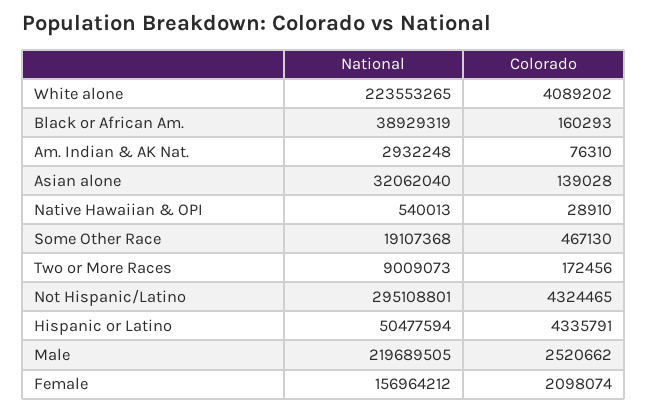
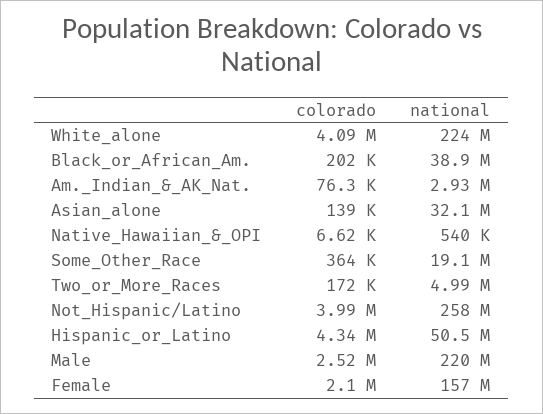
  {
    "National": {
      "White alone": 223553265,
      "Black or African Am.": 38929319,
      "Am. Indian & AK Nat.": 2932248,
      "Asian alone": 32062040,
      "Native Hawaiian & OPI": 540013,
      "Some Other Race": 19107368,
-     "Two or More Races": 9009073,
+     "Two or More Races": 4990000,
-     "Not Hispanic/Latino": 295108801,
+     "Not Hispanic/Latino": 258000000,
      "Hispanic or Latino": 50477594,
      "Male": 219689505,
      "Female": 156964212
    },
    "Colorado": {
      "White alone": 4089202,
-     "Black or African Am.": 160293,
+     "Black or African Am.": 202000,
      "Am. Indian & AK Nat.": 76310,
      "Asian alone": 139028,
-     "Native Hawaiian & OPI": 28910,
+     "Native Hawaiian & OPI": 6620,
-     "Some Other Race": 467130,
+     "Some Other Race": 364000,
      "Two or More Races": 172456,
-     "Not Hispanic/Latino": 4324465,
+     "Not Hispanic/Latino": 3990000,
      "Hispanic or Latino": 4335791,
      "Male": 2520662,
      "Female": 2098074
    }
  }

